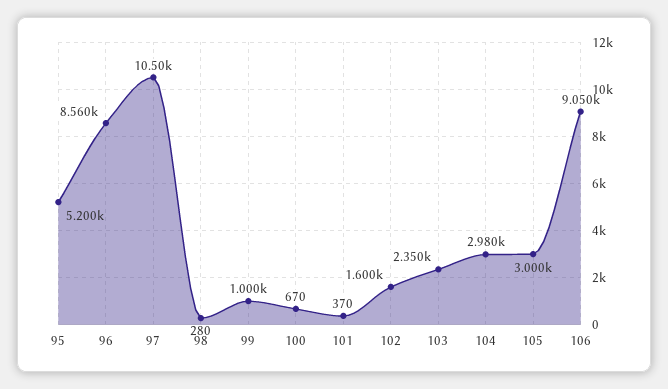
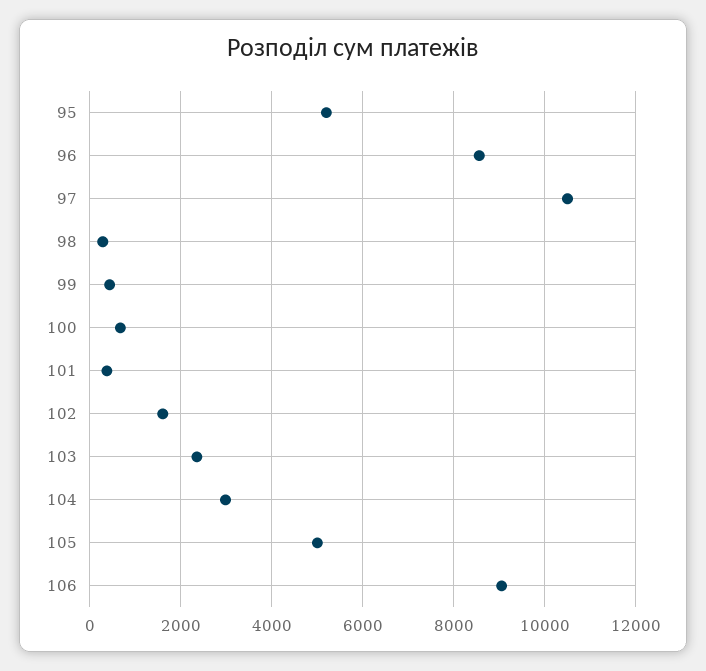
  {
    "95": 5200,
    "96": 8560,
    "97": 10500,
    "98": 280,
-   "99": 1000,
+   "99": 400,
    "100": 670,
    "101": 370,
    "102": 1600,
    "103": 2350,
    "104": 2980,
-   "105": 3000,
+   "105": 5000,
    "106": 9050
  }

